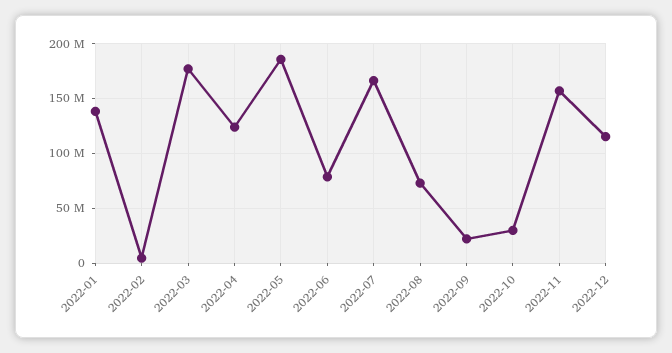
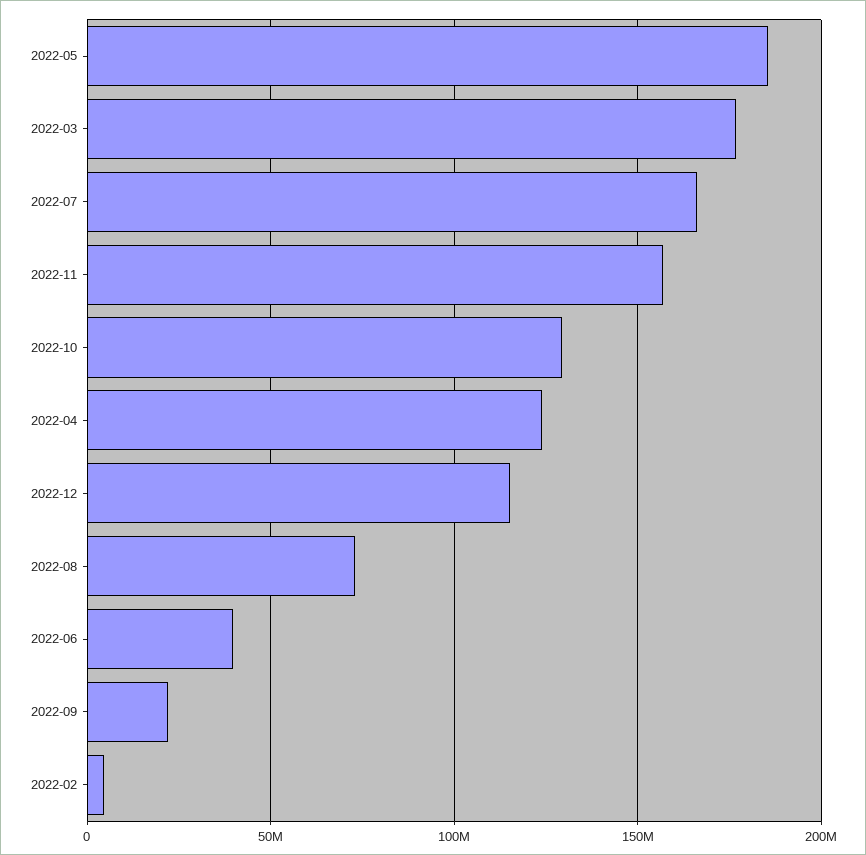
  {
-   "2022-01": 140000000,
    "2022-02": 5000000,
    "2022-03": 175000000,
    "2022-04": 125000000,
    "2022-05": 185000000,
-   "2022-06": 80000000,
+   "2022-06": 40000000,
    "2022-07": 165000000,
    "2022-08": 75000000,
    "2022-09": 20000000,
-   "2022-10": 30000000,
+   "2022-10": 130000000,
    "2022-11": 155000000,
    "2022-12": 115000000
  }

